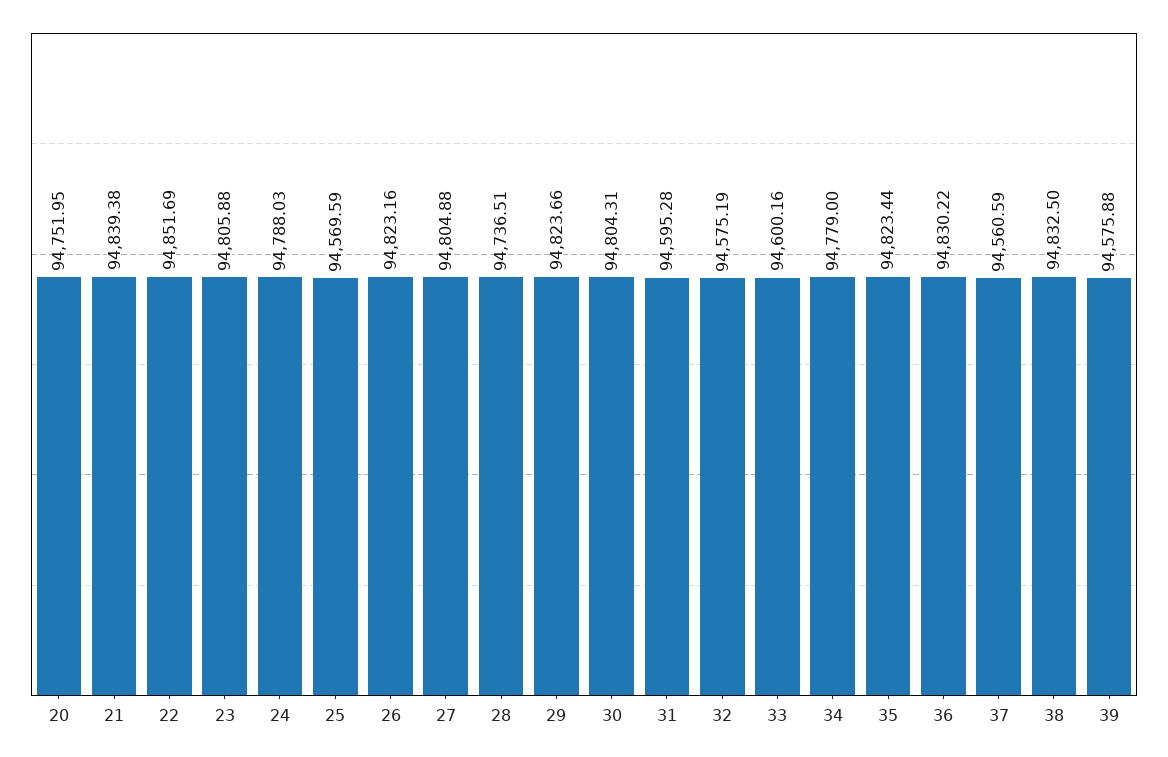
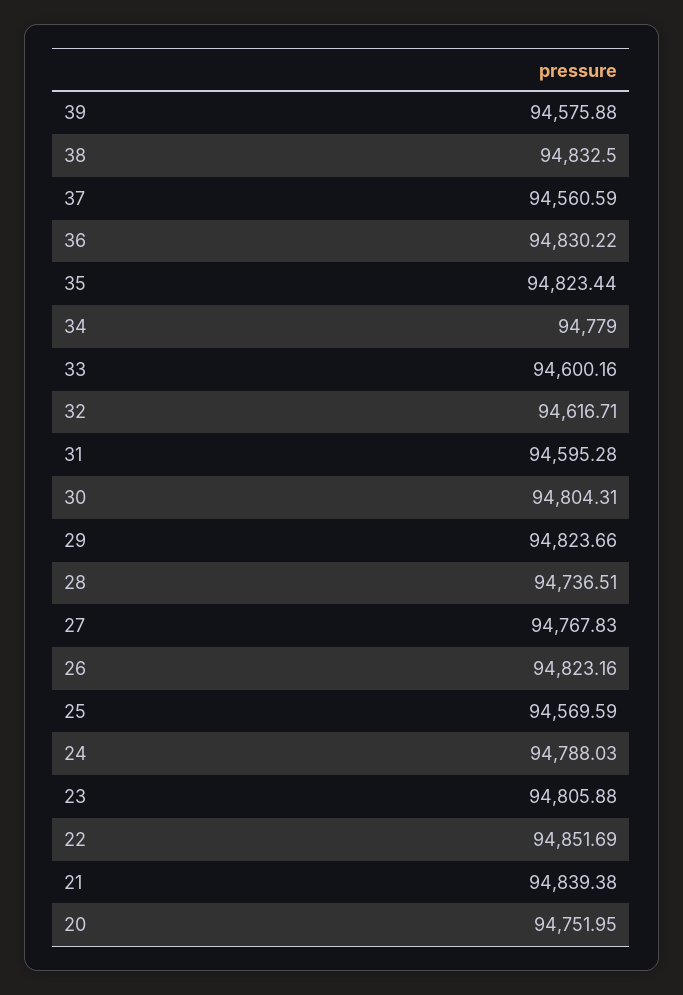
  {
    "20": 94751.95,
    "21": 94839.38,
    "22": 94851.69,
    "23": 94805.88,
    "24": 94788.03,
    "25": 94569.59,
    "26": 94823.16,
-   "27": 94804.88,
+   "27": 94767.83,
    "28": 94736.51,
    "29": 94823.66,
    "30": 94804.31,
    "31": 94595.28,
-   "32": 94575.19,
+   "32": 94616.71,
    "33": 94600.16,
    "34": 94779,
    "35": 94823.44,
    "36": 94830.22,
    "37": 94560.59,
    "38": 94832.5,
    "39": 94575.88
  }

